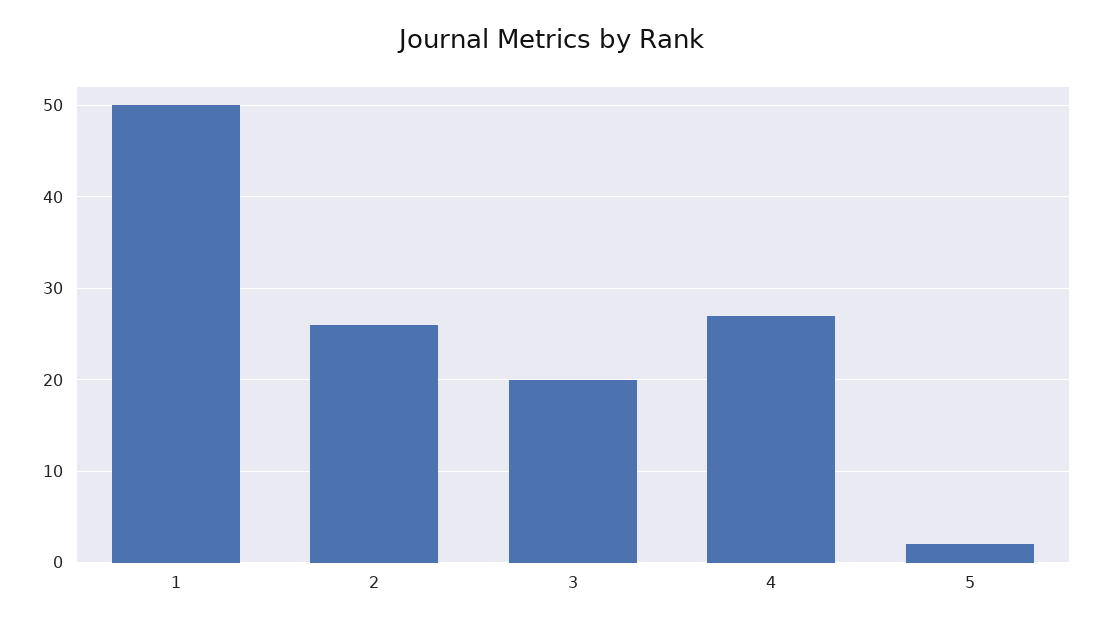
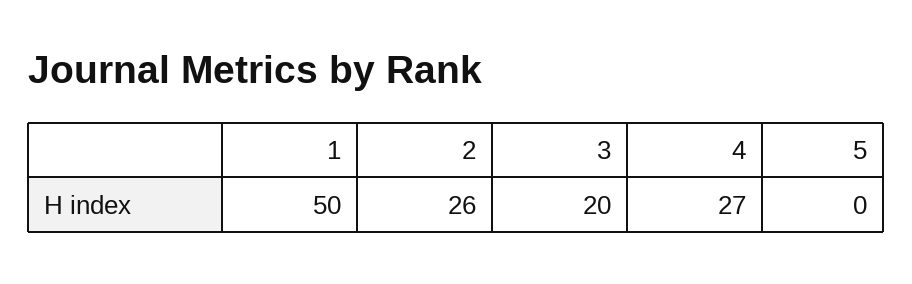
  {
    "1": 50,
    "2": 26,
    "3": 20,
    "4": 27,
-   "5": 2
+   "5": 0
  }

